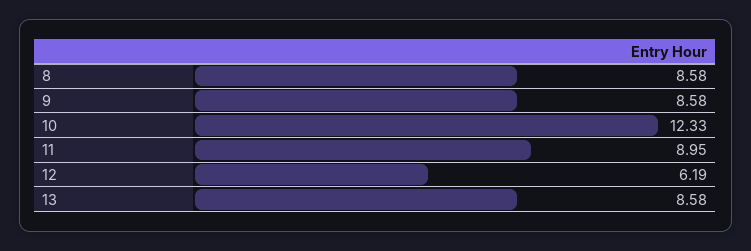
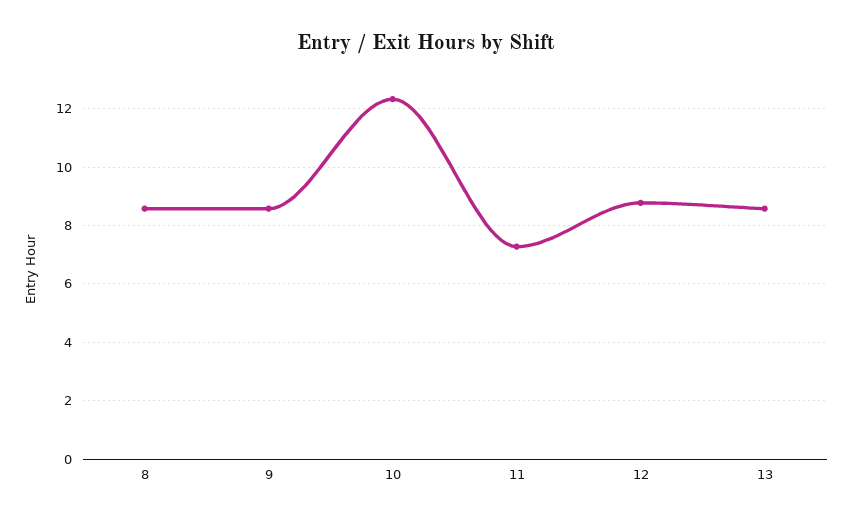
  {
    "8": 8.58,
    "9": 8.58,
    "10": 12.33,
-   "11": 8.95,
+   "11": 7.25,
-   "12": 6.19,
+   "12": 8.75,
    "13": 8.58
  }

